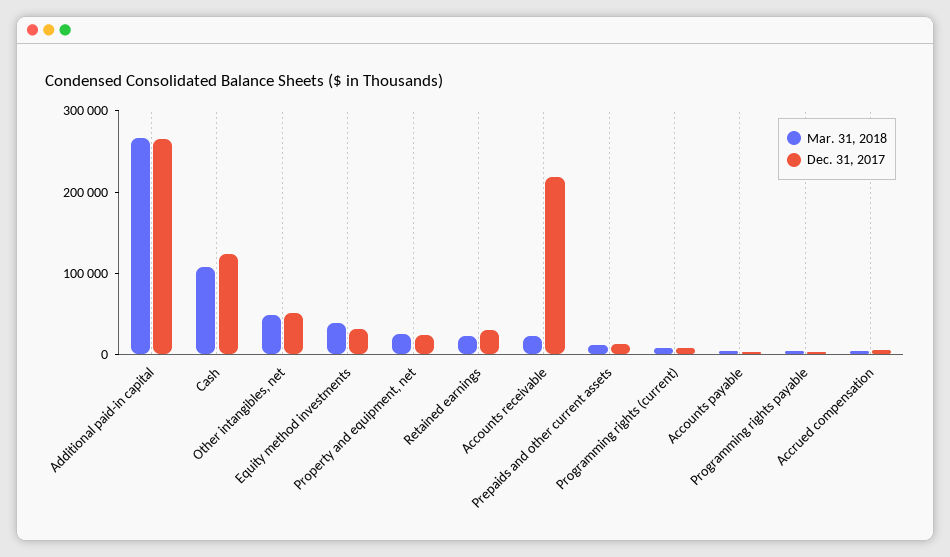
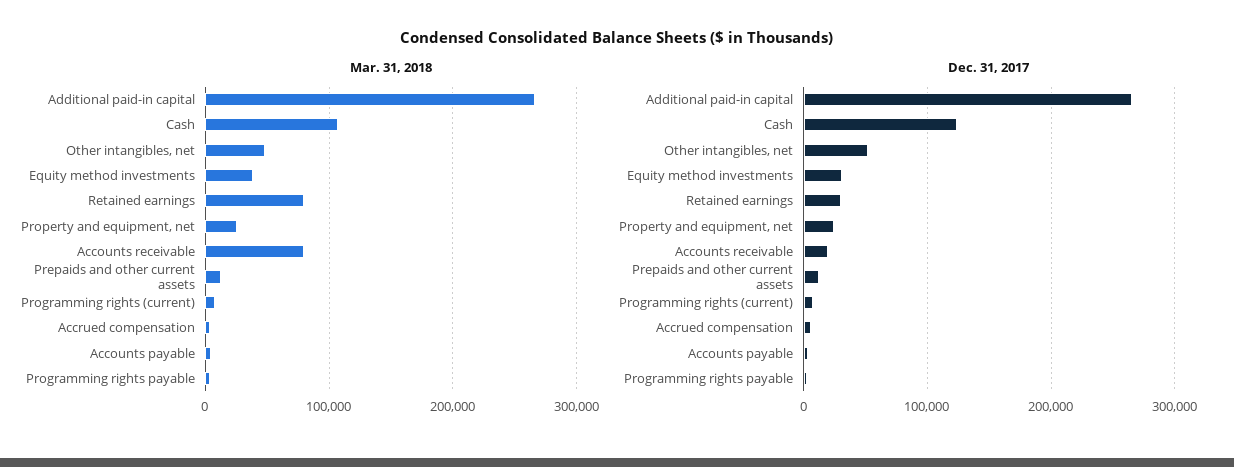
  {
    "Mar. 31, 2018": {
      "Additional paid-in capital": 270000,
      "Cash": 110000,
      "Other intangibles, net": 50000,
      "Equity method investments": 40000,
      "Property and equipment, net": 30000,
-     "Retained earnings": 20000,
+     "Retained earnings": 80000,
-     "Accounts receivable": 20000,
+     "Accounts receivable": 80000,
      "Prepaids and other current assets": 10000,
      "Programming rights (current)": 10000,
      "Accounts payable": 0,
      "Programming rights payable": 0,
      "Accrued compensation": 0
    },
    "Dec. 31, 2017": {
      "Additional paid-in capital": 270000,
      "Cash": 120000,
      "Other intangibles, net": 50000,
      "Equity method investments": 30000,
      "Property and equipment, net": 20000,
      "Retained earnings": 30000,
-     "Accounts receivable": 220000,
+     "Accounts receivable": 20000,
      "Prepaids and other current assets": 10000,
      "Programming rights (current)": 10000,
      "Accounts payable": 0,
      "Programming rights payable": 0,
      "Accrued compensation": 10000
    }
  }

